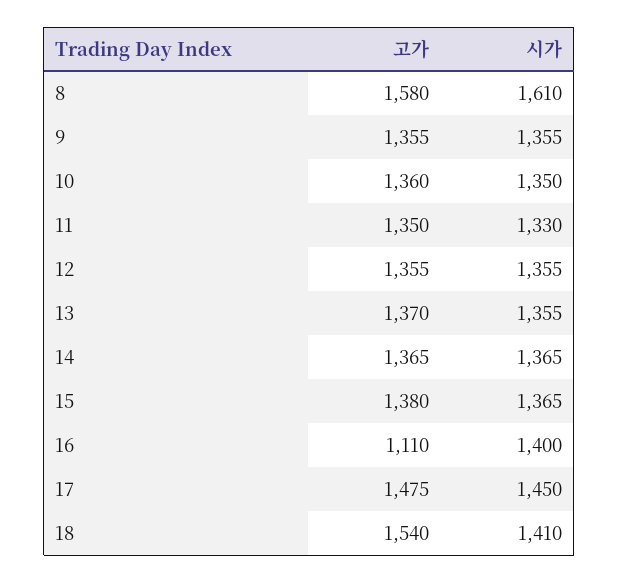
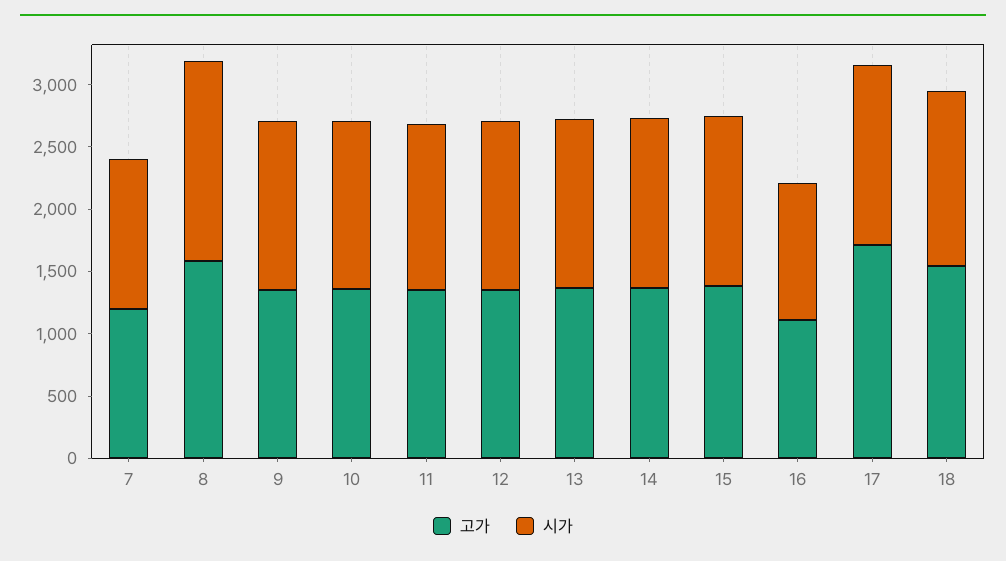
  {
    "고가": {
      "8": 1580,
      "9": 1355,
      "10": 1360,
      "11": 1350,
      "12": 1355,
      "13": 1370,
      "14": 1365,
      "15": 1380,
      "16": 1110,
-     "17": 1475,
+     "17": 1700,
-     "18": 1540
+     "18": 1540,
+     "7": 1200
    },
    "시가": {
      "8": 1610,
      "9": 1355,
      "10": 1350,
      "11": 1330,
      "12": 1355,
      "13": 1355,
      "14": 1365,
      "15": 1365,
-     "16": 1400,
+     "16": 1100,
      "17": 1450,
-     "18": 1410
+     "18": 1410,
+     "7": 1200
    }
  }

